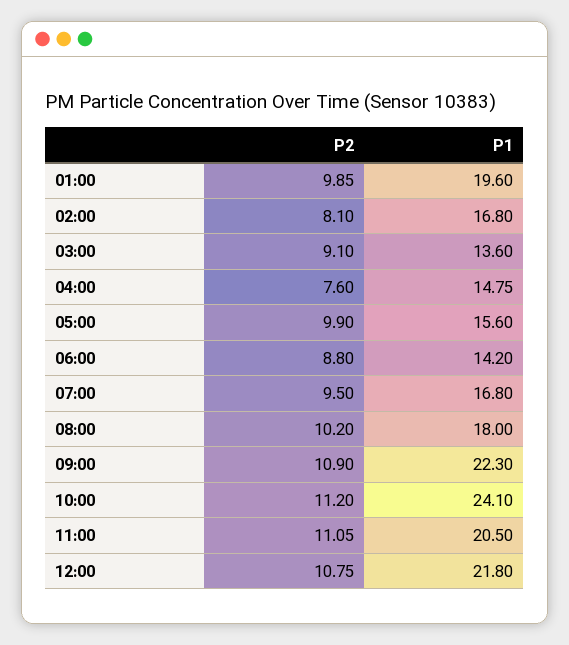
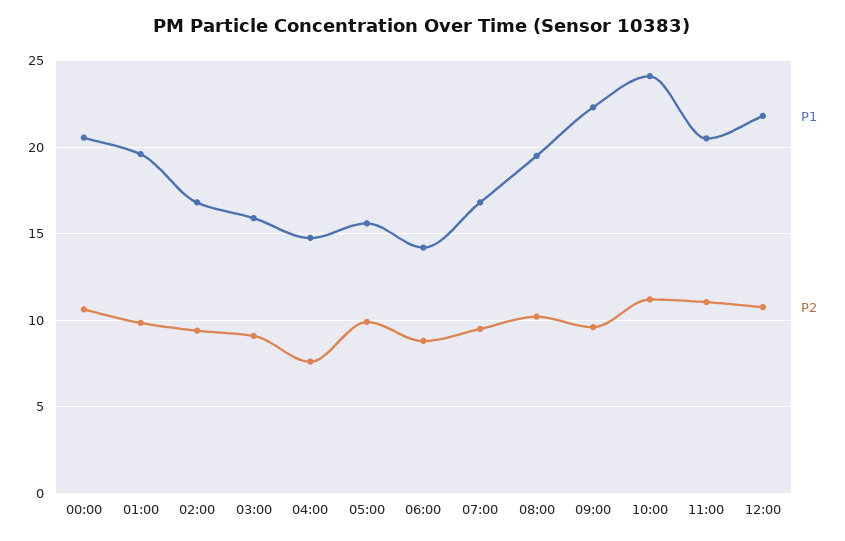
  {
    "P2": {
      "01:00": 9.85,
-     "02:00": 8.1,
+     "02:00": 9.5,
      "03:00": 9.1,
      "04:00": 7.6,
      "05:00": 9.9,
      "06:00": 8.8,
      "07:00": 9.5,
      "08:00": 10.2,
-     "09:00": 10.9,
+     "09:00": 9.5,
      "10:00": 11.2,
      "11:00": 11.05,
-     "12:00": 10.75
+     "12:00": 10.75,
+     "00:00": 10.5
    },
    "P1": {
      "01:00": 19.6,
      "02:00": 16.8,
-     "03:00": 13.6,
+     "03:00": 16,
      "04:00": 14.75,
      "05:00": 15.6,
      "06:00": 14.2,
      "07:00": 16.8,
-     "08:00": 18,
+     "08:00": 19.5,
      "09:00": 22.3,
      "10:00": 24.1,
      "11:00": 20.5,
-     "12:00": 21.8
+     "12:00": 21.8,
+     "00:00": 20.5
    }
  }

